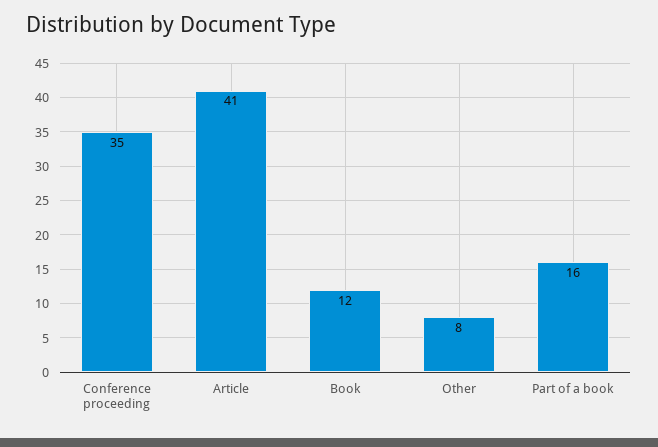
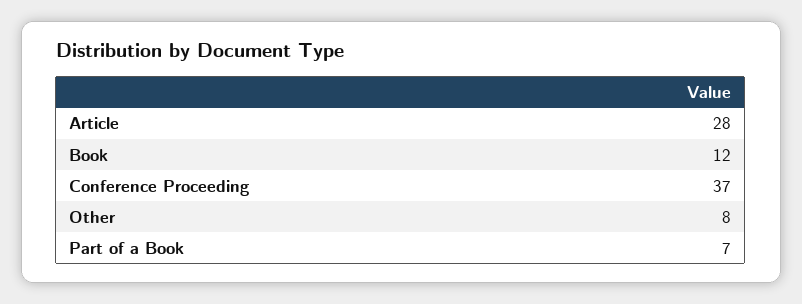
  {
-   "Conference proceeding": 35,
+   "Conference proceeding": 37,
-   "Article": 41,
+   "Article": 28,
    "Book": 12,
    "Other": 8,
-   "Part of a book": 16
+   "Part of a book": 7
  }

